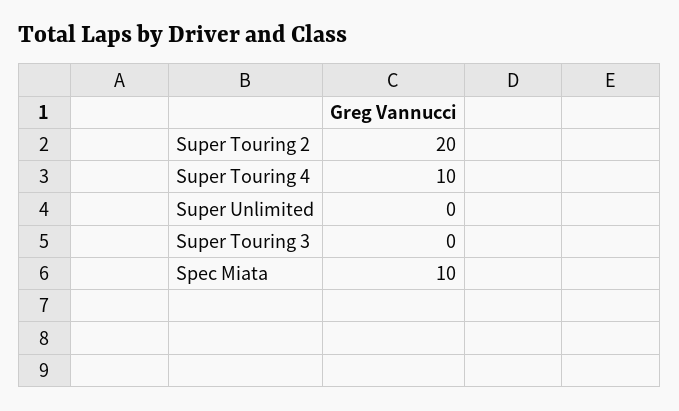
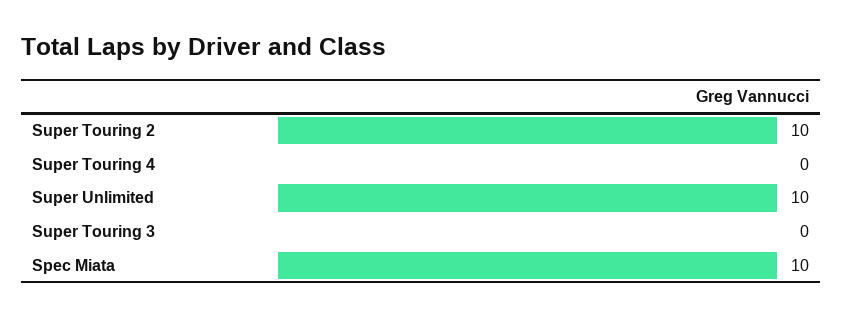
  {
-   "Super Touring 2": 20,
+   "Super Touring 2": 10,
-   "Super Touring 4": 10,
+   "Super Touring 4": 0,
-   "Super Unlimited": 0,
+   "Super Unlimited": 10,
    "Super Touring 3": 0,
    "Spec Miata": 10
  }

